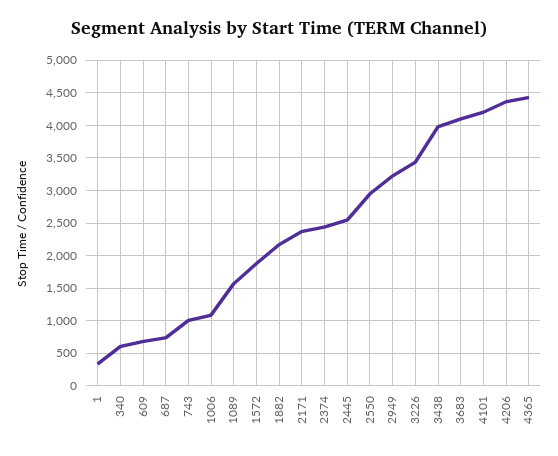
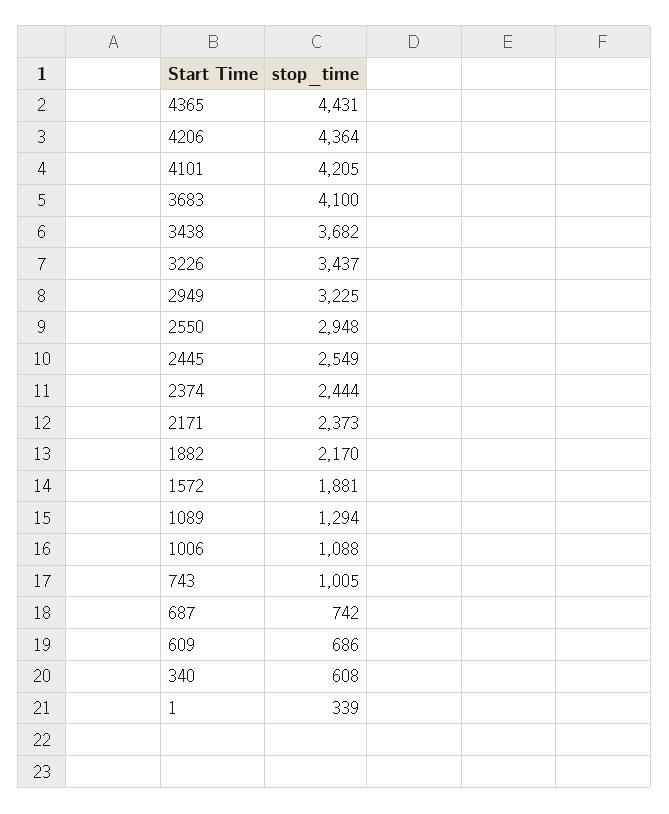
  {
    "1": 339,
    "340": 608,
    "609": 686,
    "687": 742,
    "743": 1005,
    "1006": 1088,
-   "1089": 1600,
+   "1089": 1294,
    "1572": 1881,
    "1882": 2170,
    "2171": 2373,
    "2374": 2444,
    "2445": 2549,
    "2550": 2948,
    "2949": 3225,
    "3226": 3437,
-   "3438": 4000,
+   "3438": 3682,
    "3683": 4100,
    "4101": 4205,
    "4206": 4364,
    "4365": 4431
  }

